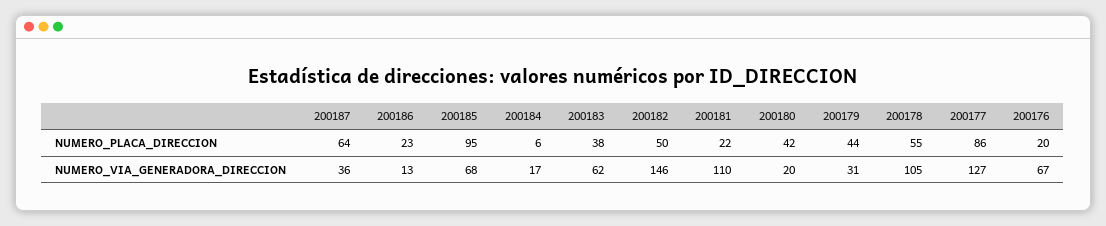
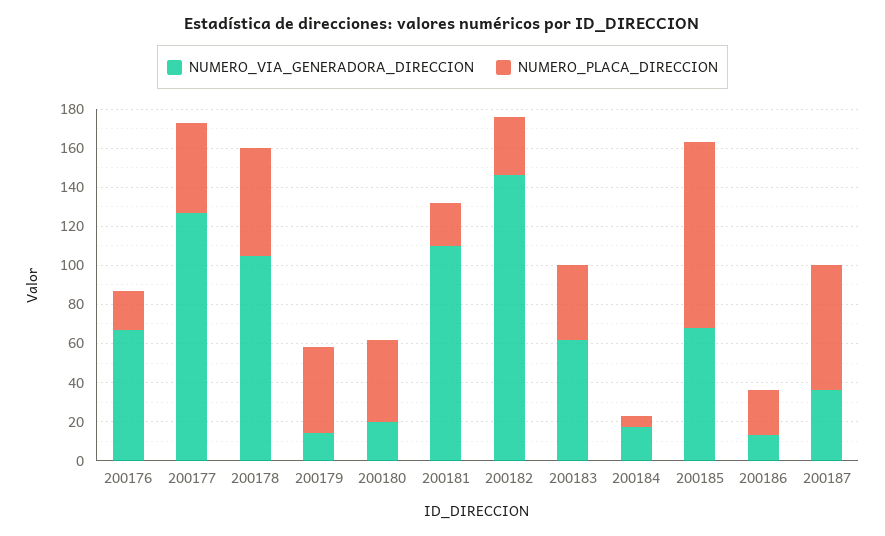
  {
    "NUMERO_PLACA_DIRECCION": {
      "200187": 64,
      "200186": 23,
      "200185": 95,
      "200184": 6,
      "200183": 38,
-     "200182": 50,
+     "200182": 30,
      "200181": 22,
      "200180": 42,
      "200179": 44,
      "200178": 55,
-     "200177": 86,
+     "200177": 45,
      "200176": 20
    },
    "NUMERO_VIA_GENERADORA_DIRECCION": {
      "200187": 36,
      "200186": 13,
      "200185": 68,
      "200184": 17,
      "200183": 62,
      "200182": 146,
      "200181": 110,
      "200180": 20,
-     "200179": 31,
+     "200179": 15,
      "200178": 105,
      "200177": 127,
      "200176": 67
    }
  }

